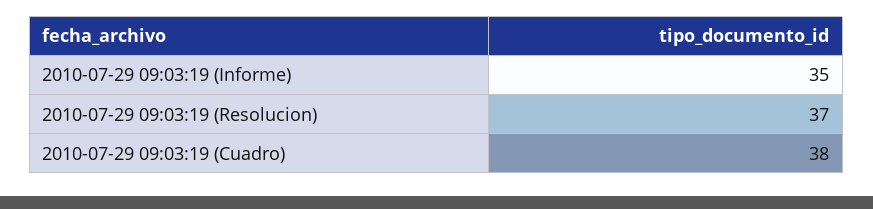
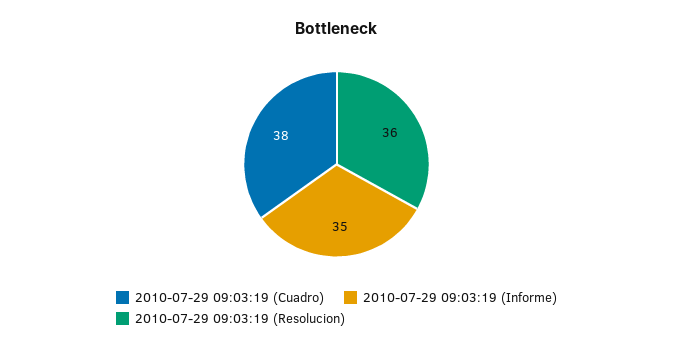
  {
    "2010-07-29 09:03:19 (Informe)": 35,
-   "2010-07-29 09:03:19 (Resolucion)": 37,
+   "2010-07-29 09:03:19 (Resolucion)": 36,
    "2010-07-29 09:03:19 (Cuadro)": 38
  }

